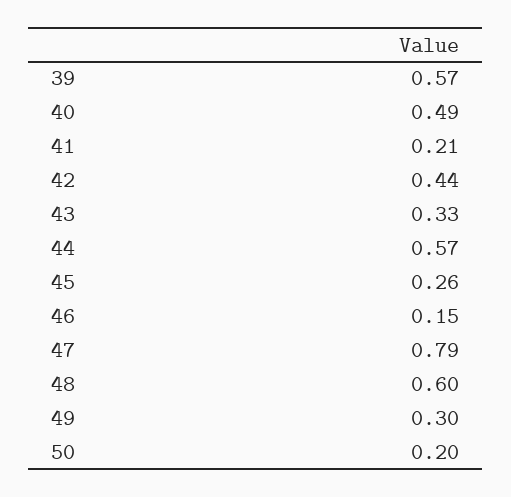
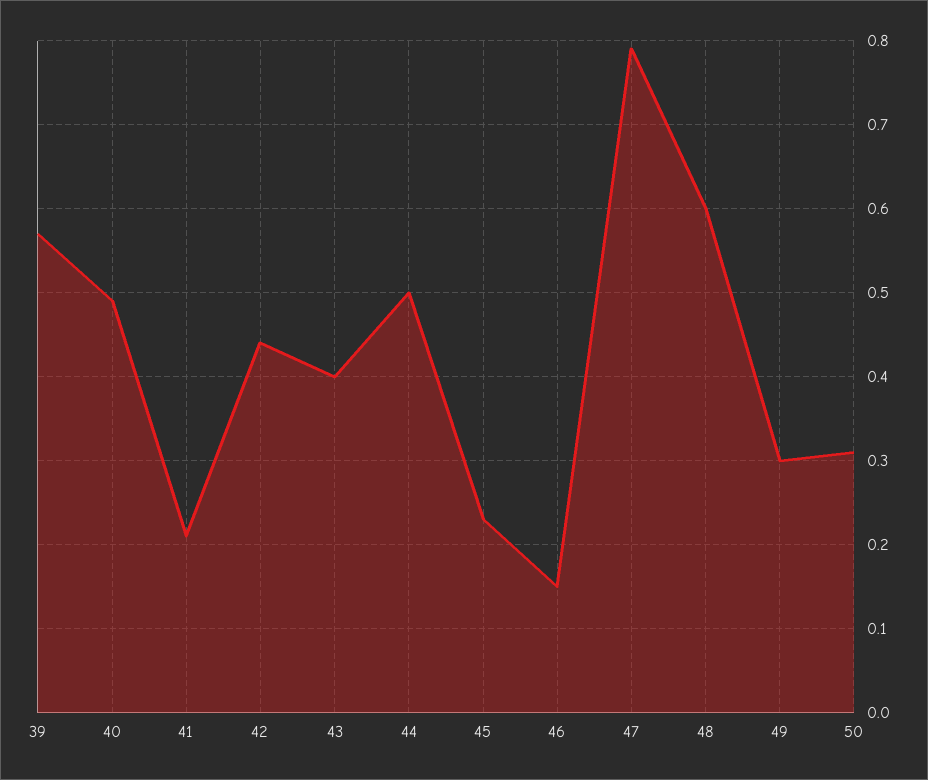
  {
    "39": 0.57,
    "40": 0.49,
    "41": 0.21,
    "42": 0.44,
-   "43": 0.33,
+   "43": 0.4,
-   "44": 0.57,
+   "44": 0.5,
-   "45": 0.26,
+   "45": 0.23,
    "46": 0.15,
    "47": 0.79,
    "48": 0.6,
    "49": 0.3,
-   "50": 0.2
+   "50": 0.31
  }

